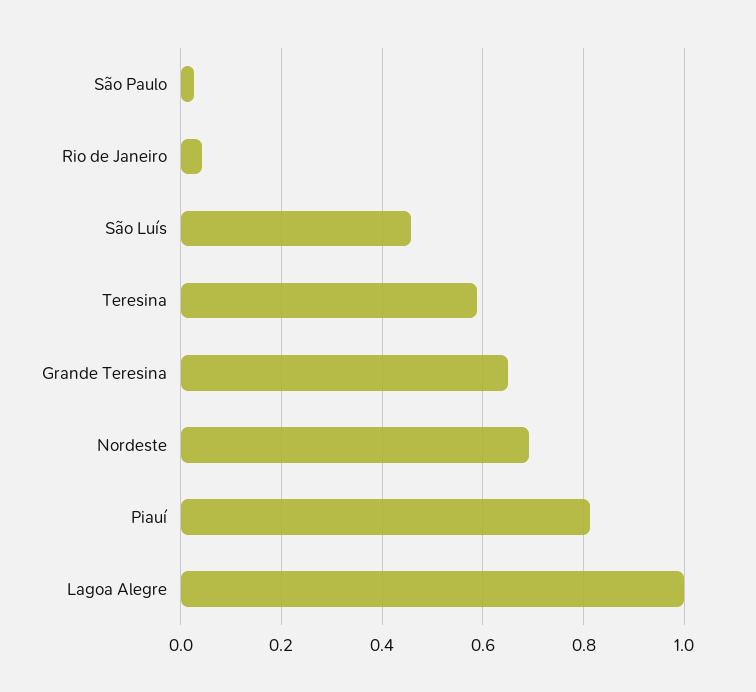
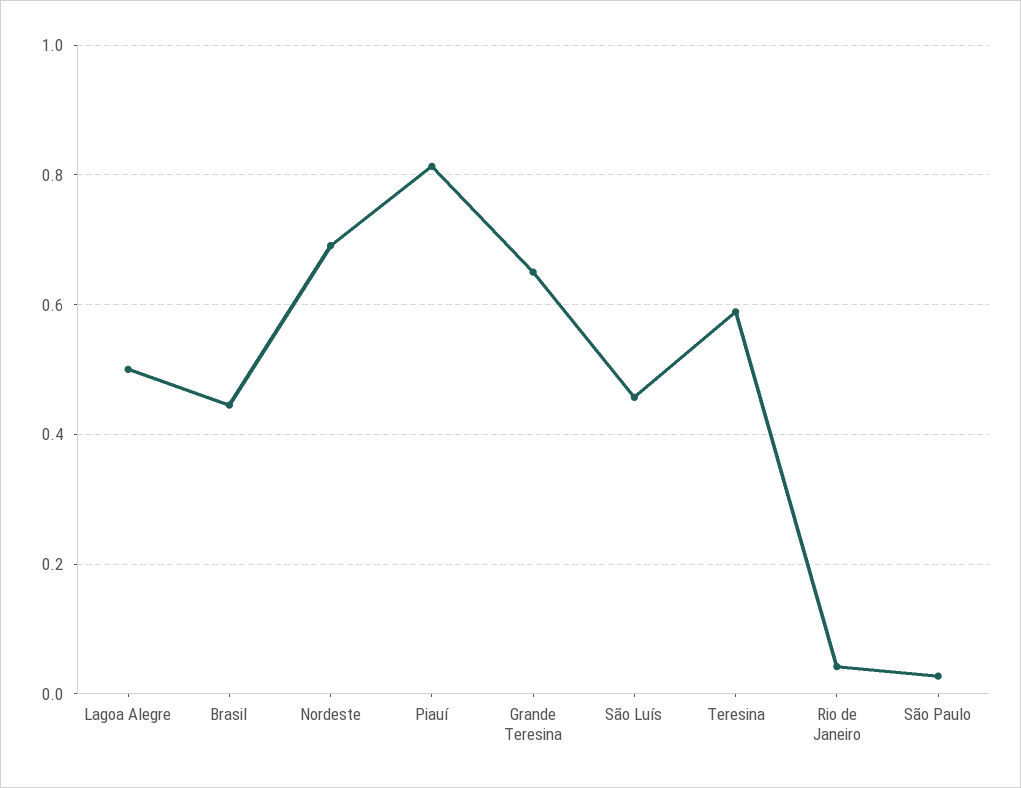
  {
    "São Paulo": 0.02,
    "Rio de Janeiro": 0.04,
    "São Luís": 0.46,
    "Teresina": 0.58,
    "Grande Teresina": 0.66,
    "Nordeste": 0.7,
    "Piauí": 0.82,
-   "Lagoa Alegre": 1
+   "Lagoa Alegre": 0.5,
+   "Brasil": 0.44
  }

